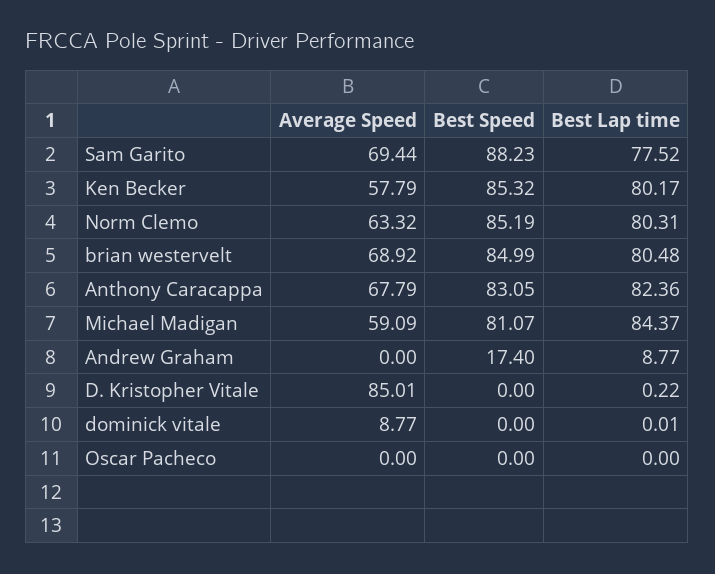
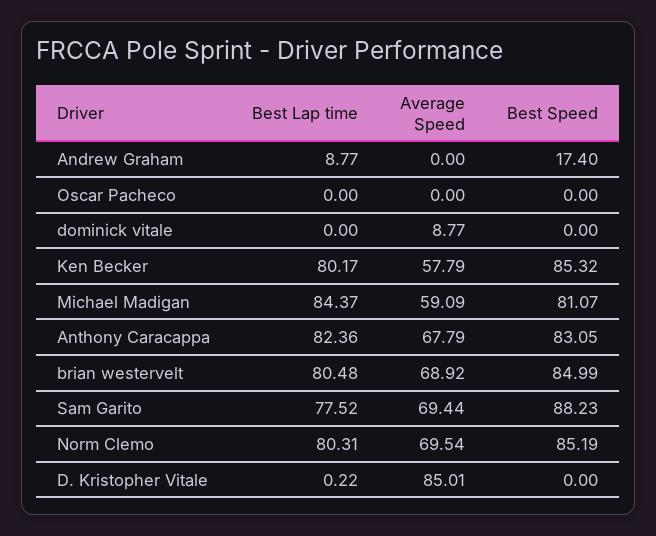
  {
    "Average Speed": {
      "Sam Garito": 69.44,
      "Ken Becker": 57.79,
-     "Norm Clemo": 63.32,
+     "Norm Clemo": 69.54,
      "brian westervelt": 68.92,
      "Anthony Caracappa": 67.79,
      "Michael Madigan": 59.09,
      "Andrew Graham": 0,
      "D. Kristopher Vitale": 85.01,
      "dominick vitale": 8.77,
      "Oscar Pacheco": 0
    },
    "Best Speed": {
      "Sam Garito": 88.23,
      "Ken Becker": 85.32,
      "Norm Clemo": 85.19,
      "brian westervelt": 84.99,
      "Anthony Caracappa": 83.05,
      "Michael Madigan": 81.07,
      "Andrew Graham": 17.4,
      "D. Kristopher Vitale": 0,
      "dominick vitale": 0,
      "Oscar Pacheco": 0
    },
    "Best Lap time": {
      "Sam Garito": 77.52,
      "Ken Becker": 80.17,
      "Norm Clemo": 80.31,
      "brian westervelt": 80.48,
      "Anthony Caracappa": 82.36,
      "Michael Madigan": 84.37,
      "Andrew Graham": 8.77,
      "D. Kristopher Vitale": 0.22,
-     "dominick vitale": 0.01,
+     "dominick vitale": 0,
      "Oscar Pacheco": 0
    }
  }

